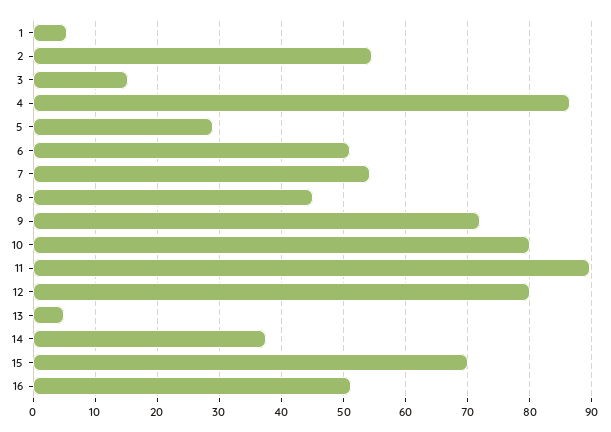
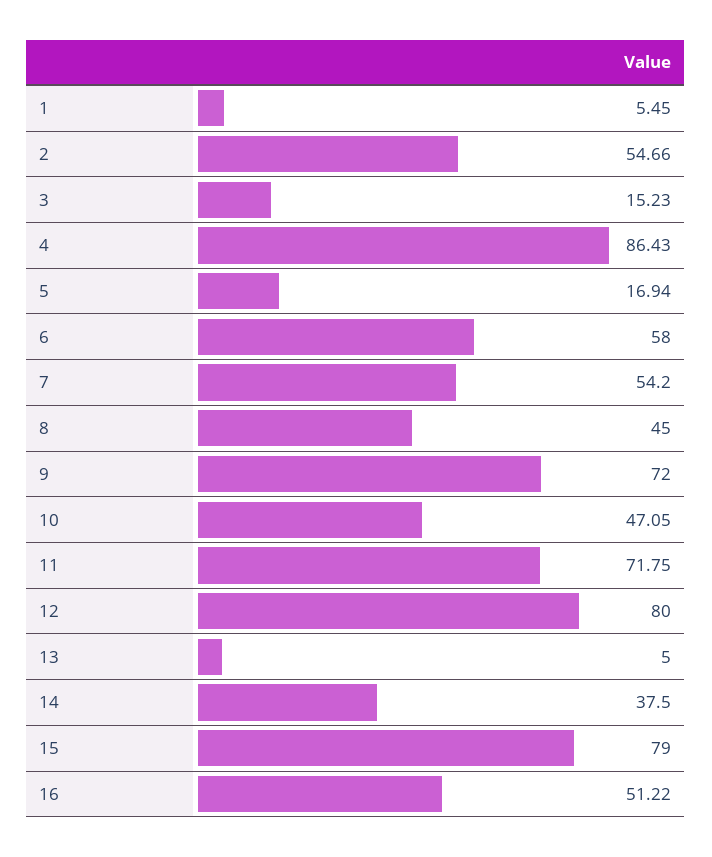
  {
    "1": 5.45,
    "2": 54.66,
    "3": 15.23,
    "4": 86.43,
-   "5": 29,
+   "5": 16.94,
-   "6": 51,
+   "6": 58,
    "7": 54.2,
    "8": 45,
    "9": 72,
-   "10": 80,
+   "10": 47.05,
-   "11": 90,
+   "11": 71.75,
    "12": 80,
    "13": 5,
    "14": 37.5,
-   "15": 70,
+   "15": 79,
    "16": 51.22
  }

